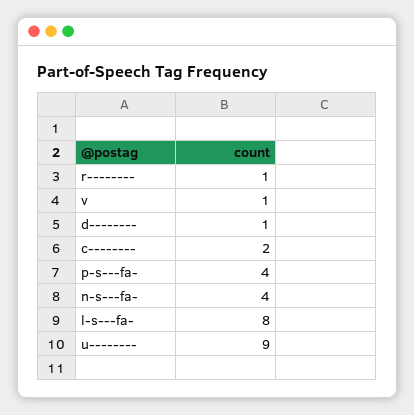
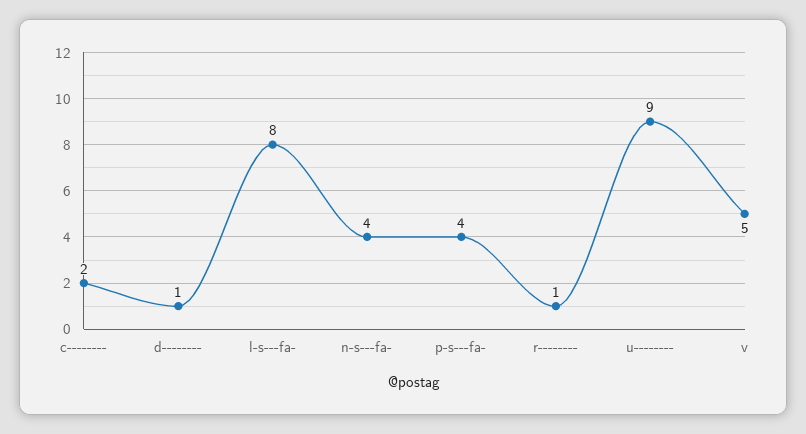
  {
    "r--------": 1,
-   "v": 1,
+   "v": 5,
    "d--------": 1,
    "c--------": 2,
    "p-s---fa-": 4,
    "n-s---fa-": 4,
    "l-s---fa-": 8,
    "u--------": 9
  }

